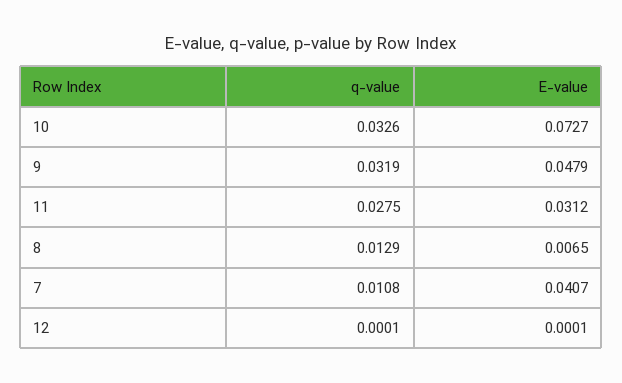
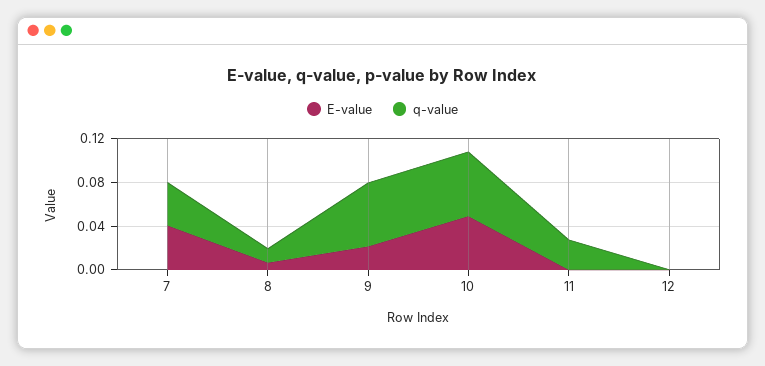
  {
    "q-value": {
-     "10": 0.0326,
+     "10": 0.06,
-     "9": 0.0319,
+     "9": 0.06,
      "11": 0.0275,
      "8": 0.0129,
-     "7": 0.0108,
+     "7": 0.04,
      "12": 0.0001
    },
    "E-value": {
-     "10": 0.0727,
+     "10": 0.05,
-     "9": 0.0479,
+     "9": 0.02,
-     "11": 0.0312,
+     "11": 0,
      "8": 0.0065,
      "7": 0.0407,
      "12": 0.0001
    }
  }

